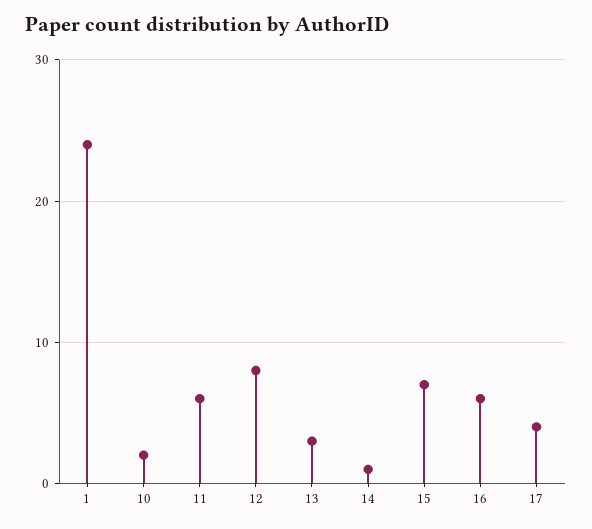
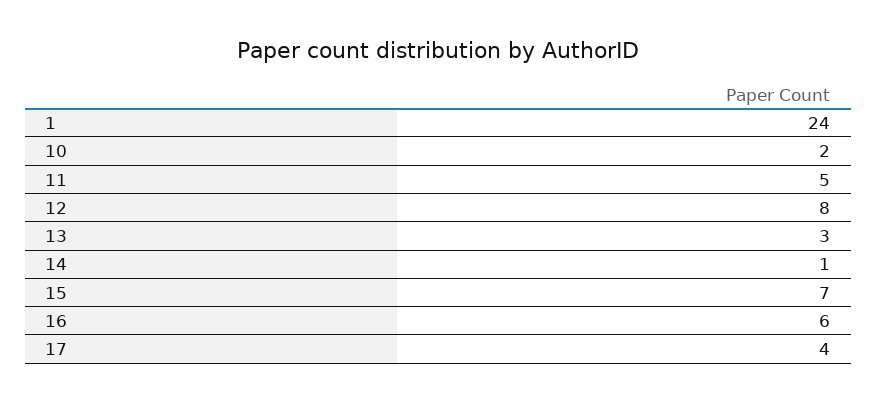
  {
    "1": 24,
    "10": 2,
-   "11": 6,
+   "11": 5,
    "12": 8,
    "13": 3,
    "14": 1,
    "15": 7,
    "16": 6,
    "17": 4
  }

